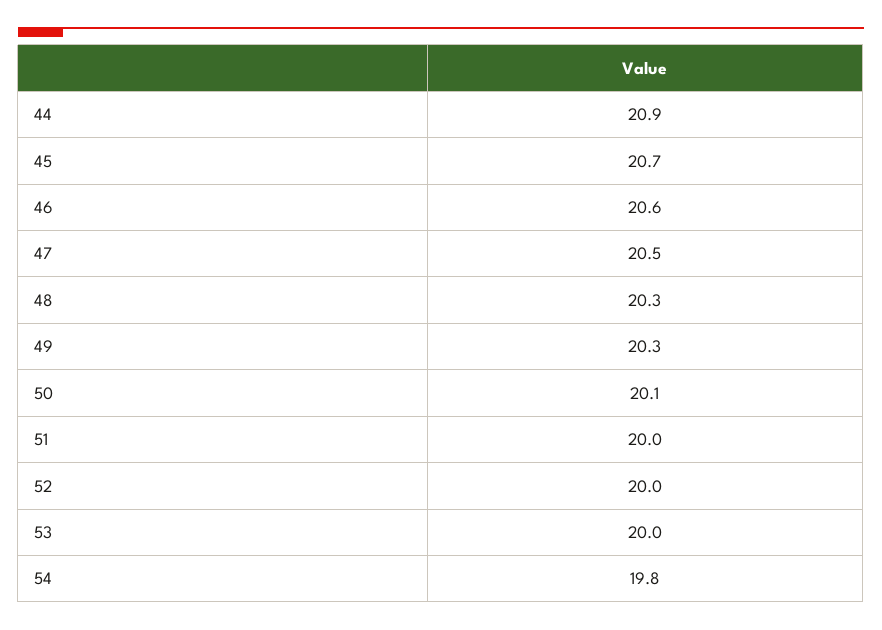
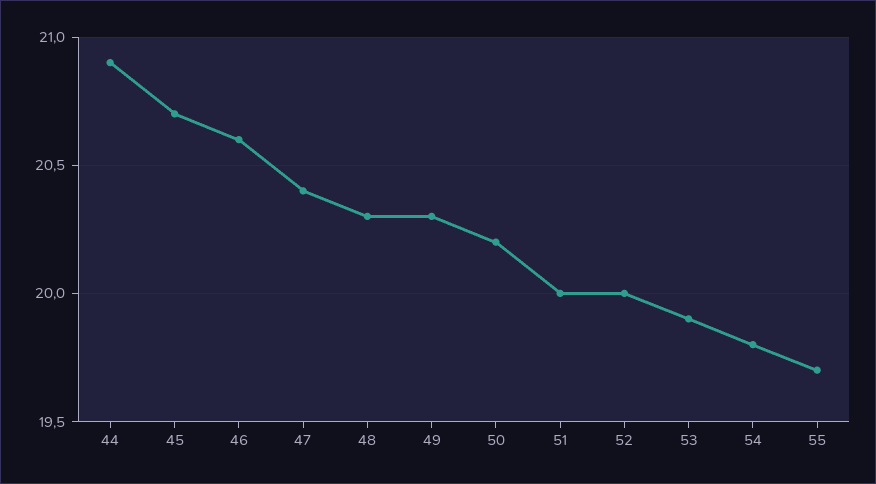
  {
    "44": 20.9,
    "45": 20.7,
    "46": 20.6,
-   "47": 20.5,
+   "47": 20.4,
    "48": 20.3,
    "49": 20.3,
-   "50": 20.1,
+   "50": 20.2,
    "51": 20,
    "52": 20,
-   "53": 20,
+   "53": 19.9,
-   "54": 19.8
+   "54": 19.8,
+   "55": 19.7
  }

